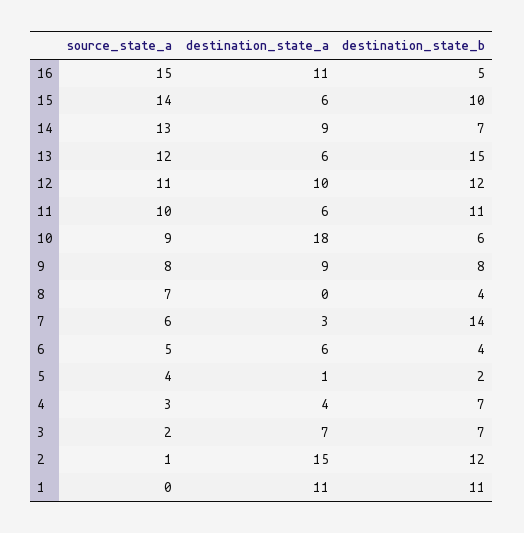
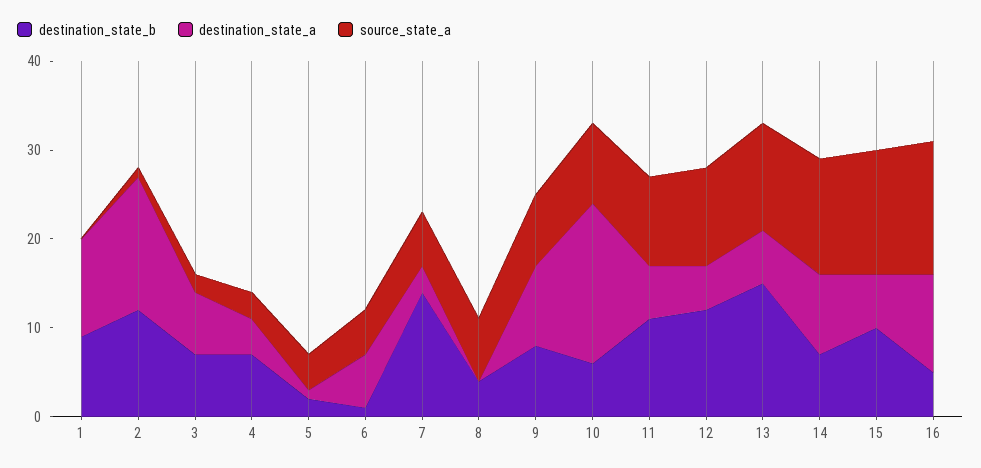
  {
    "source_state_a": {
      "16": 15,
      "15": 14,
      "14": 13,
      "13": 12,
      "12": 11,
      "11": 10,
      "10": 9,
      "9": 8,
      "8": 7,
      "7": 6,
      "6": 5,
      "5": 4,
      "4": 3,
      "3": 2,
      "2": 1,
      "1": 0
    },
    "destination_state_a": {
      "16": 11,
      "15": 6,
      "14": 9,
      "13": 6,
-     "12": 10,
+     "12": 5,
      "11": 6,
      "10": 18,
      "9": 9,
      "8": 0,
      "7": 3,
      "6": 6,
      "5": 1,
      "4": 4,
      "3": 7,
      "2": 15,
      "1": 11
    },
    "destination_state_b": {
      "16": 5,
      "15": 10,
      "14": 7,
      "13": 15,
      "12": 12,
      "11": 11,
      "10": 6,
      "9": 8,
      "8": 4,
      "7": 14,
-     "6": 4,
+     "6": 1,
      "5": 2,
      "4": 7,
      "3": 7,
      "2": 12,
-     "1": 11
+     "1": 9
    }
  }

